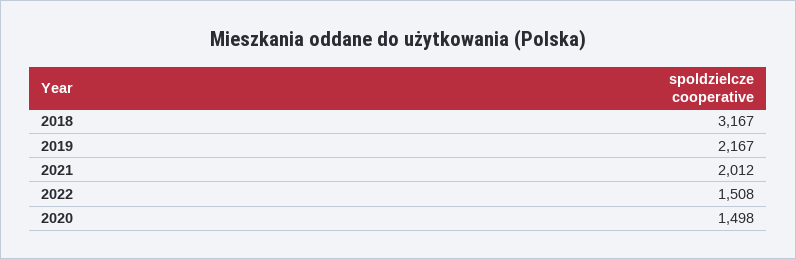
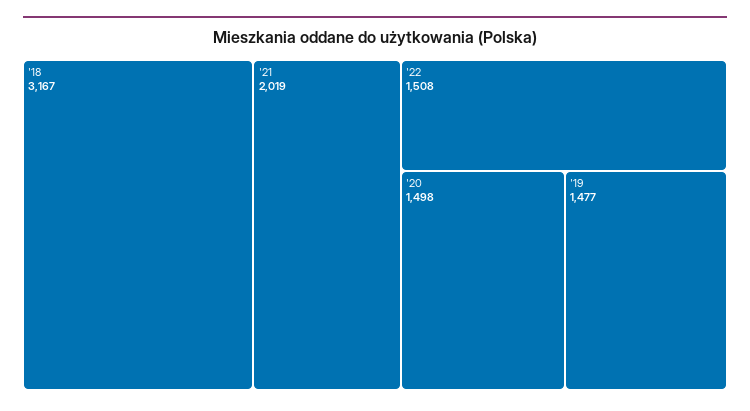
  {
    "2018": 3167,
-   "2019": 2167,
+   "2019": 1477,
-   "2021": 2012,
+   "2021": 2019,
    "2022": 1508,
    "2020": 1498
  }

